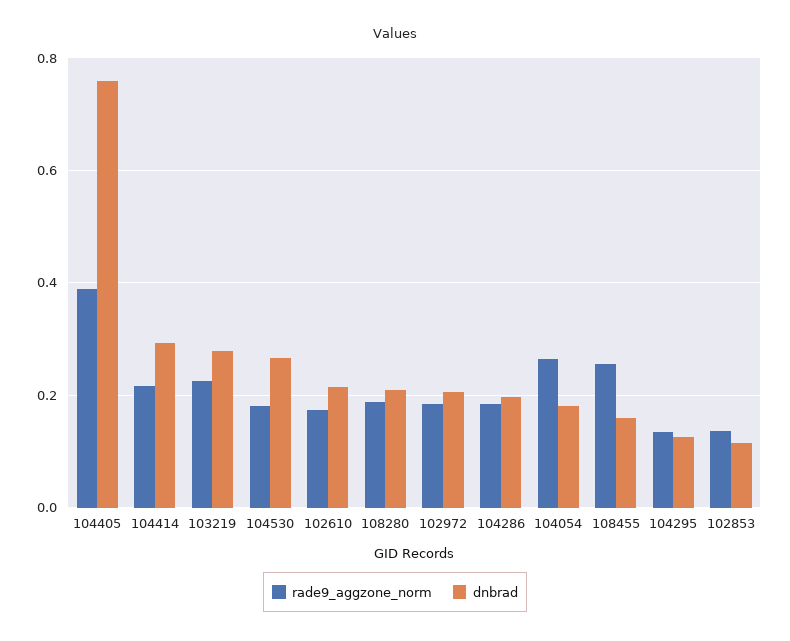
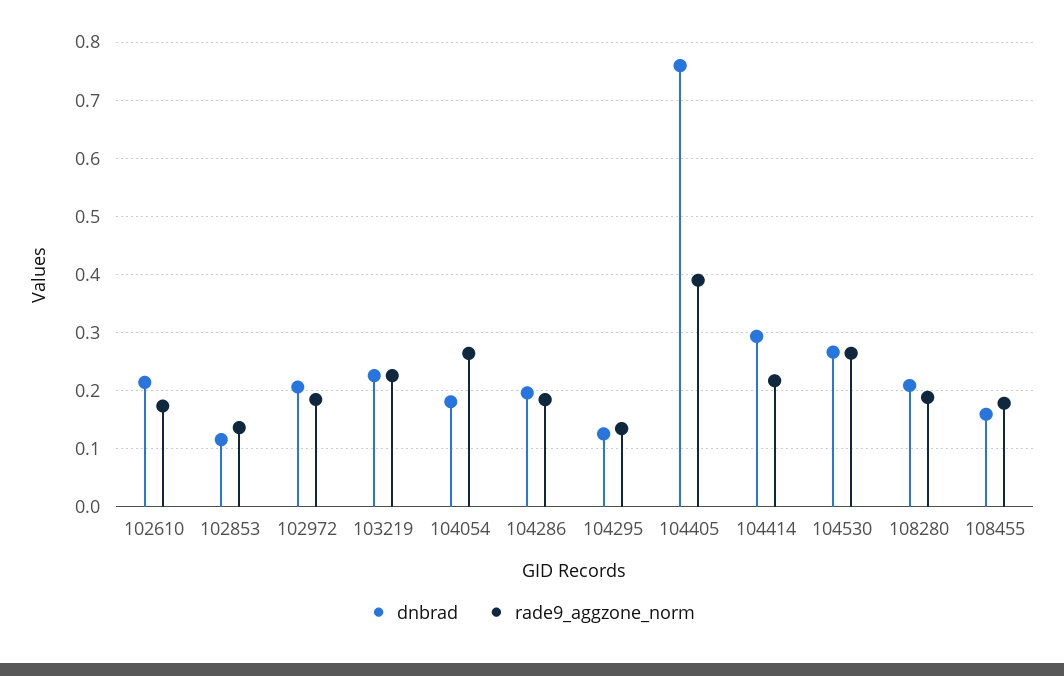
  {
    "rade9_aggzone_norm": {
      "104405": 0.38,
      "104414": 0.22,
      "103219": 0.22,
-     "104530": 0.18,
+     "104530": 0.26,
      "102610": 0.18,
      "108280": 0.18,
      "102972": 0.18,
      "104286": 0.18,
      "104054": 0.26,
-     "108455": 0.26,
+     "108455": 0.18,
      "104295": 0.14,
      "102853": 0.14
    },
    "dnbrad": {
      "104405": 0.76,
      "104414": 0.3,
-     "103219": 0.28,
+     "103219": 0.22,
      "104530": 0.26,
      "102610": 0.22,
      "108280": 0.2,
      "102972": 0.2,
      "104286": 0.2,
      "104054": 0.18,
      "108455": 0.16,
      "104295": 0.12,
      "102853": 0.12
    }
  }

